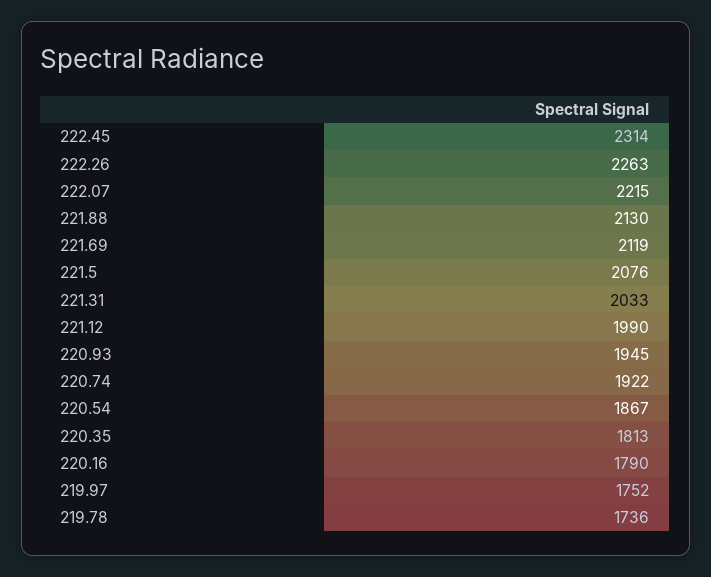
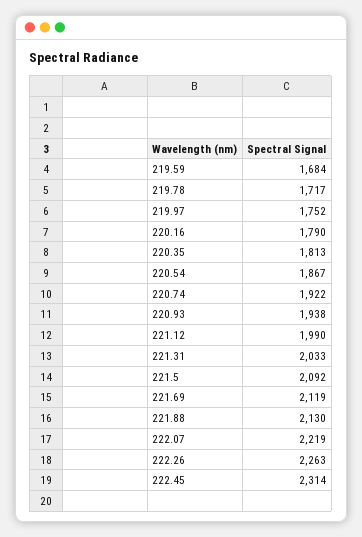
  {
    "222.45": 2314,
    "222.26": 2263,
-   "222.07": 2215,
+   "222.07": 2219,
    "221.88": 2130,
    "221.69": 2119,
-   "221.5": 2076,
+   "221.5": 2092,
    "221.31": 2033,
    "221.12": 1990,
-   "220.93": 1945,
+   "220.93": 1938,
    "220.74": 1922,
    "220.54": 1867,
    "220.35": 1813,
    "220.16": 1790,
    "219.97": 1752,
-   "219.78": 1736
+   "219.78": 1717,
+   "219.59": 1684
  }

